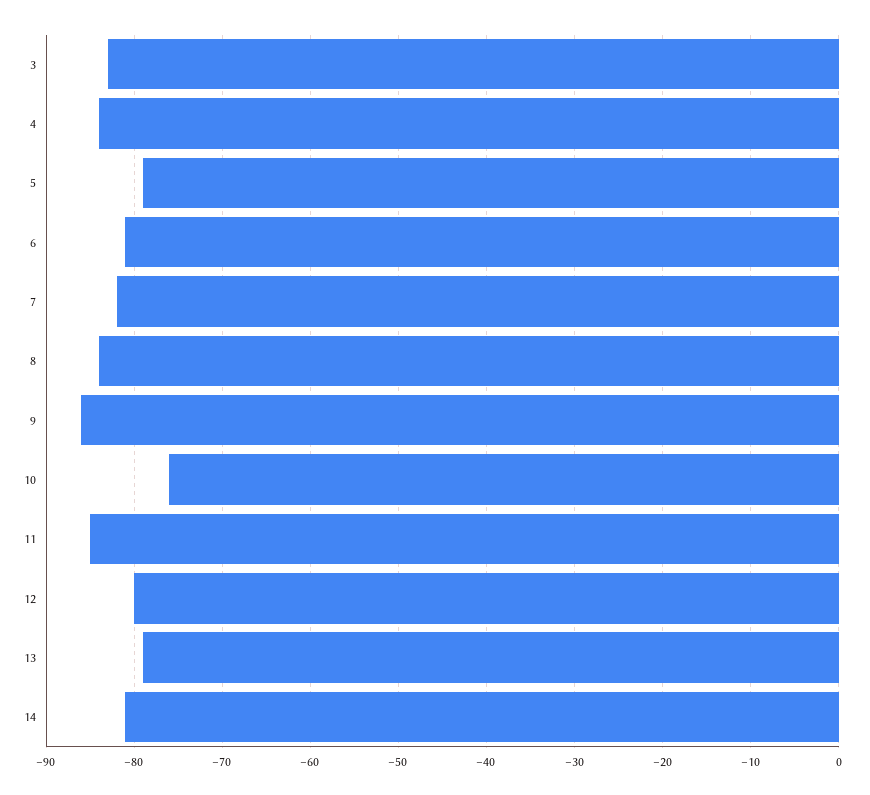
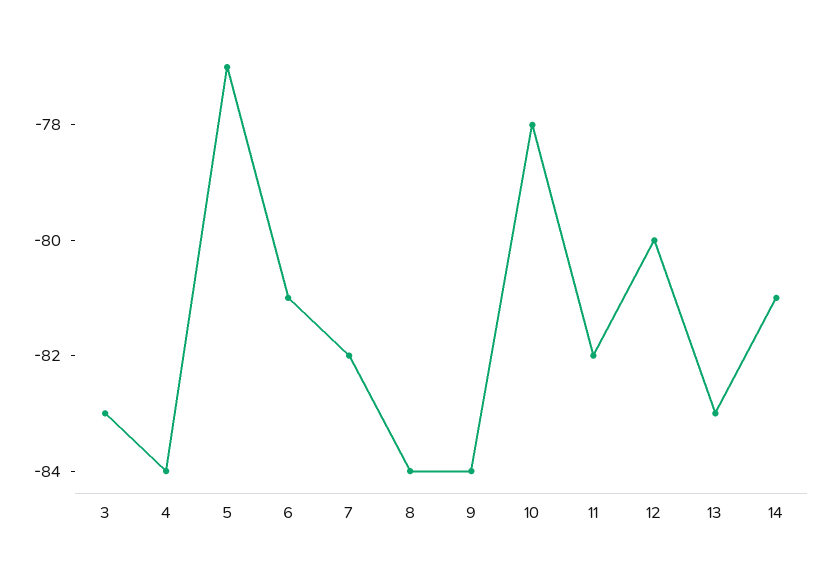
  {
    "3": -83,
    "4": -84,
-   "5": -79,
+   "5": -77,
    "6": -81,
    "7": -82,
    "8": -84,
-   "9": -86,
+   "9": -84,
-   "10": -76,
+   "10": -78,
-   "11": -85,
+   "11": -82,
    "12": -80,
-   "13": -79,
+   "13": -83,
    "14": -81
  }

